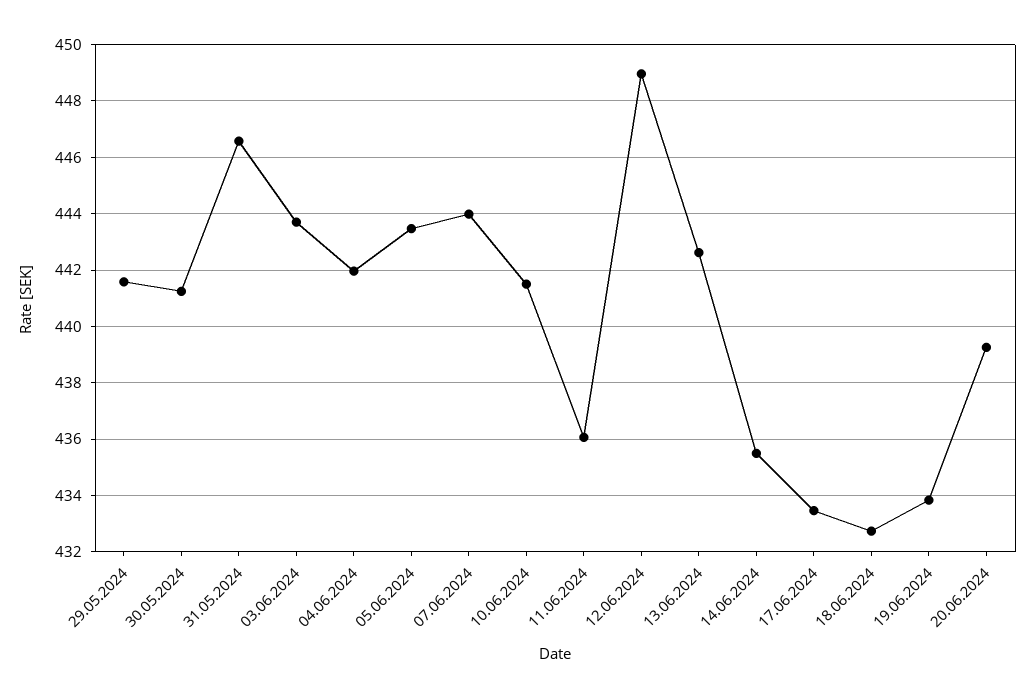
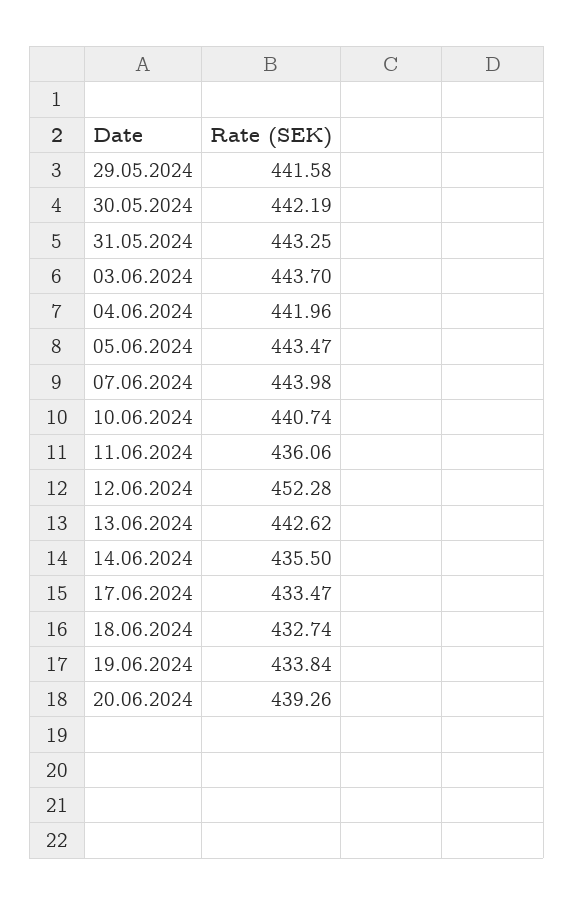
  {
    "29.05.2024": 441.58,
-   "30.05.2024": 441.25,
+   "30.05.2024": 442.19,
-   "31.05.2024": 446.5,
+   "31.05.2024": 443.25,
    "03.06.2024": 443.7,
    "04.06.2024": 441.96,
    "05.06.2024": 443.47,
    "07.06.2024": 443.98,
-   "10.06.2024": 441.5,
+   "10.06.2024": 440.74,
    "11.06.2024": 436.06,
-   "12.06.2024": 449,
+   "12.06.2024": 452.28,
    "13.06.2024": 442.62,
    "14.06.2024": 435.5,
    "17.06.2024": 433.47,
    "18.06.2024": 432.74,
    "19.06.2024": 433.84,
    "20.06.2024": 439.26
  }

